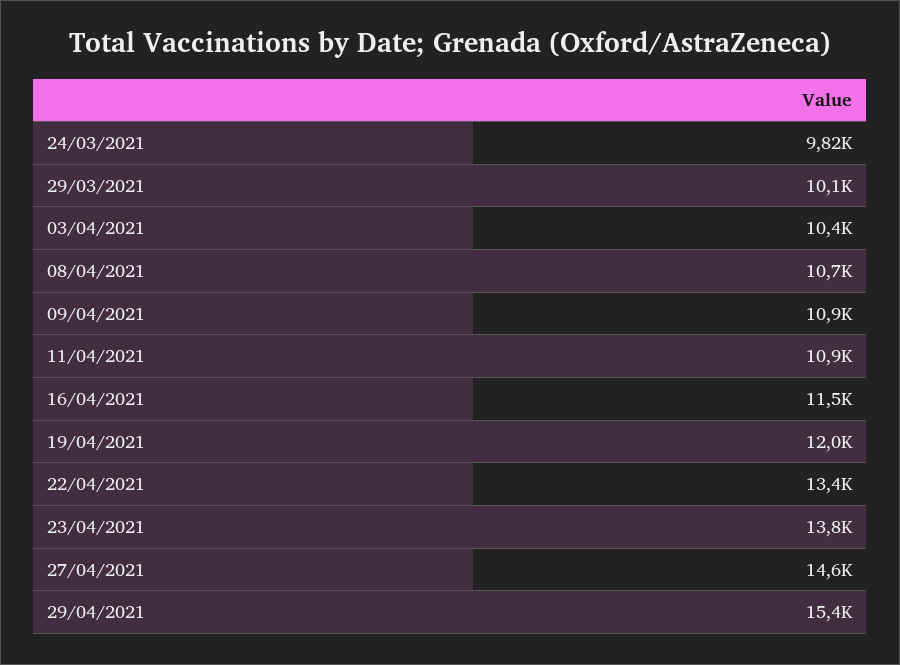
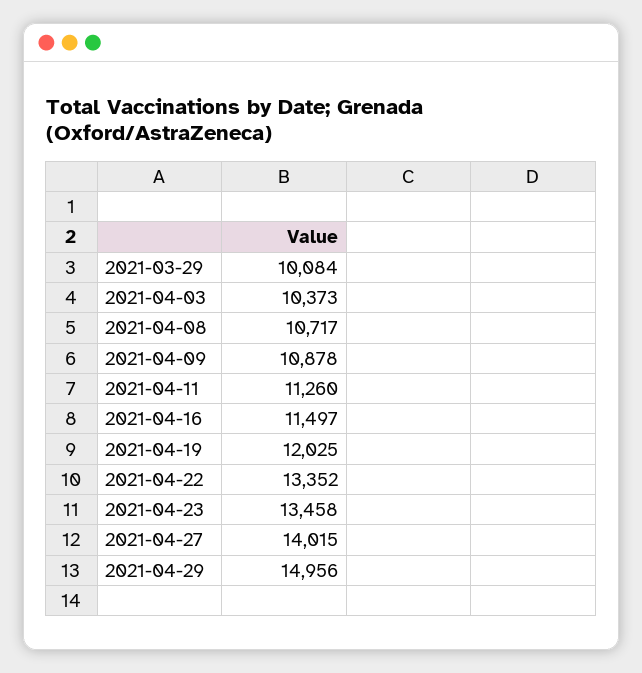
  {
-   "24/03/2021": 9820,
    "29/03/2021": 10084,
    "03/04/2021": 10373,
    "08/04/2021": 10717,
    "09/04/2021": 10878,
-   "11/04/2021": 10900,
+   "11/04/2021": 11260,
    "16/04/2021": 11497,
    "19/04/2021": 12025,
    "22/04/2021": 13352,
-   "23/04/2021": 13800,
+   "23/04/2021": 13458,
-   "27/04/2021": 14600,
+   "27/04/2021": 14015,
-   "29/04/2021": 15400
+   "29/04/2021": 14956
  }

